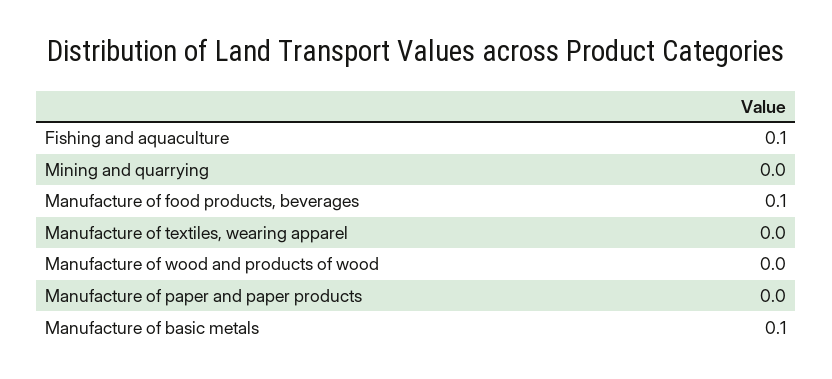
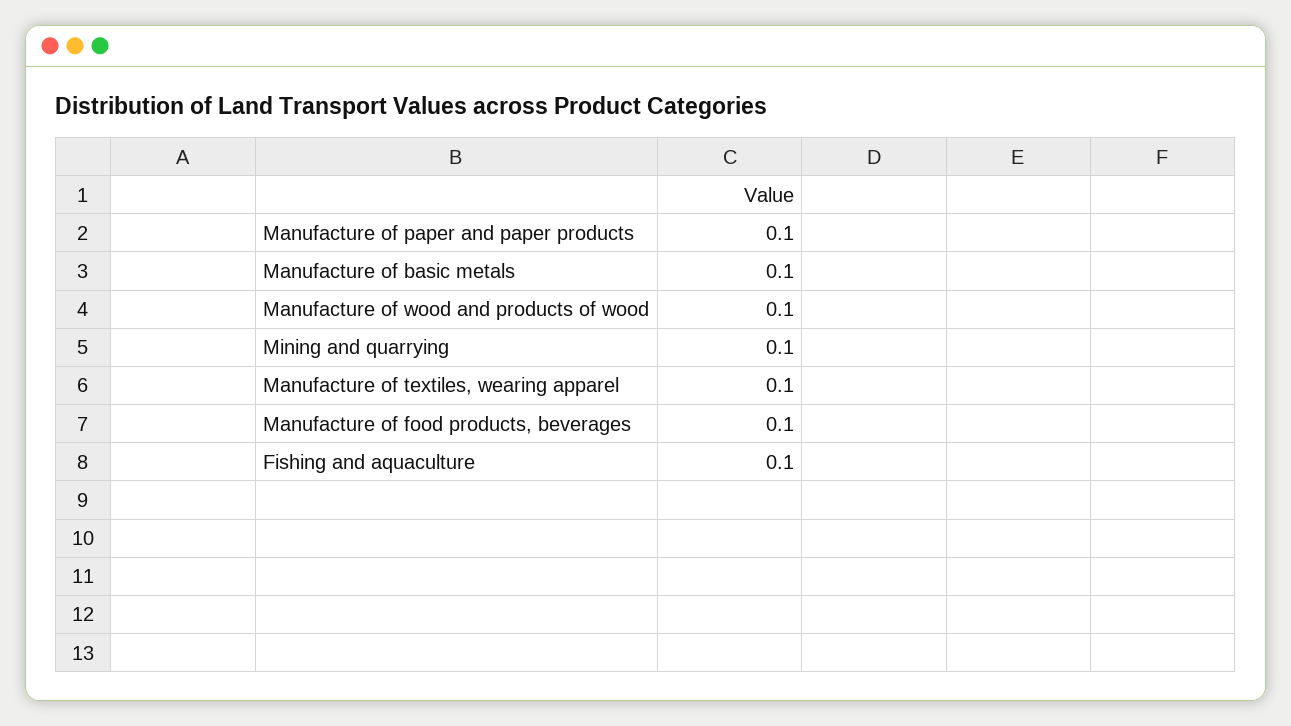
  {
    "Fishing and aquaculture": 0.1,
-   "Mining and quarrying": 0,
+   "Mining and quarrying": 0.1,
    "Manufacture of food products, beverages": 0.1,
-   "Manufacture of textiles, wearing apparel": 0,
+   "Manufacture of textiles, wearing apparel": 0.1,
-   "Manufacture of wood and products of wood": 0,
+   "Manufacture of wood and products of wood": 0.1,
-   "Manufacture of paper and paper products": 0,
+   "Manufacture of paper and paper products": 0.1,
    "Manufacture of basic metals": 0.1
  }

